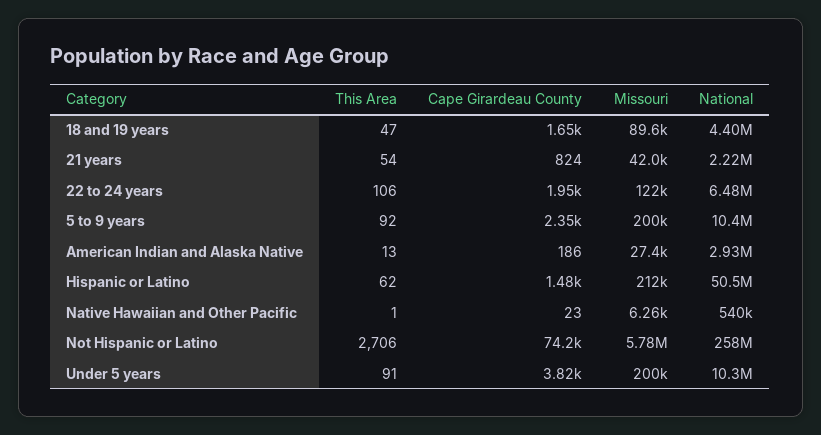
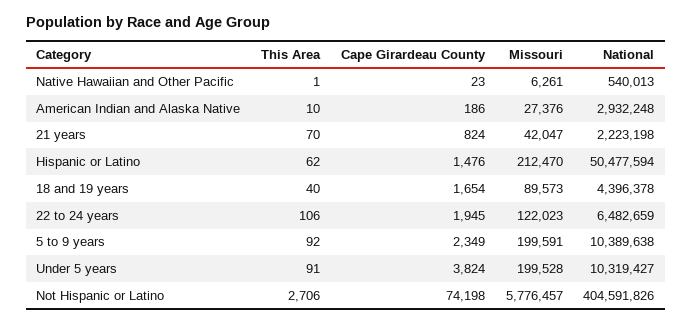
  {
    "This Area": {
-     "18 and 19 years": 47,
+     "18 and 19 years": 40,
-     "21 years": 54,
+     "21 years": 70,
      "22 to 24 years": 106,
      "5 to 9 years": 92,
-     "American Indian and Alaska Native": 13,
+     "American Indian and Alaska Native": 10,
      "Hispanic or Latino": 62,
      "Native Hawaiian and Other Pacific": 1,
      "Not Hispanic or Latino": 2706,
      "Under 5 years": 91
    },
    "Cape Girardeau County": {
      "18 and 19 years": 1654,
      "21 years": 824,
      "22 to 24 years": 1945,
      "5 to 9 years": 2349,
      "American Indian and Alaska Native": 186,
      "Hispanic or Latino": 1476,
      "Native Hawaiian and Other Pacific": 23,
      "Not Hispanic or Latino": 74198,
      "Under 5 years": 3824
    },
    "Missouri": {
      "18 and 19 years": 89573,
      "21 years": 42047,
      "22 to 24 years": 122023,
      "5 to 9 years": 199591,
      "American Indian and Alaska Native": 27376,
      "Hispanic or Latino": 212470,
      "Native Hawaiian and Other Pacific": 6261,
      "Not Hispanic or Latino": 5776457,
      "Under 5 years": 199528
    },
    "National": {
      "18 and 19 years": 4396378,
      "21 years": 2223198,
      "22 to 24 years": 6482659,
      "5 to 9 years": 10389638,
      "American Indian and Alaska Native": 2932248,
      "Hispanic or Latino": 50477594,
      "Native Hawaiian and Other Pacific": 540013,
-     "Not Hispanic or Latino": 258000000,
+     "Not Hispanic or Latino": 404591826,
      "Under 5 years": 10319427
    }
  }

